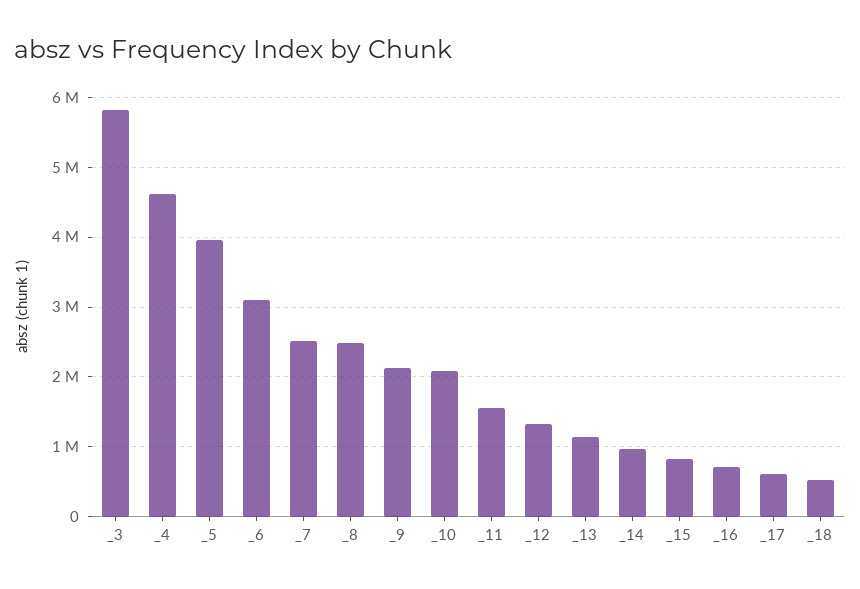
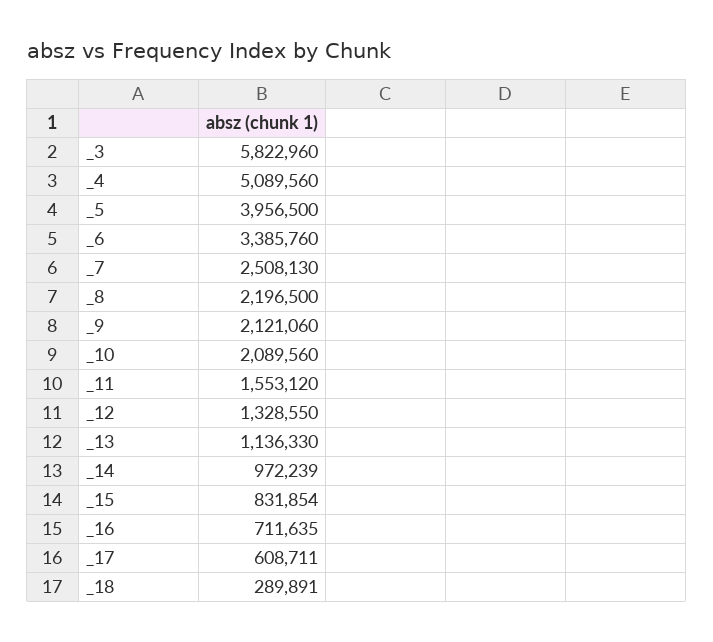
  {
    "_3": 5822960,
-   "_4": 4600000,
+   "_4": 5089560,
    "_5": 3956500,
-   "_6": 3100000,
+   "_6": 3385760,
    "_7": 2508130,
-   "_8": 2500000,
+   "_8": 2196500,
    "_9": 2121060,
    "_10": 2089560,
    "_11": 1553120,
    "_12": 1328550,
    "_13": 1136330,
    "_14": 972239,
    "_15": 831854,
    "_16": 711635,
    "_17": 608711,
-   "_18": 500000
+   "_18": 289891
  }

